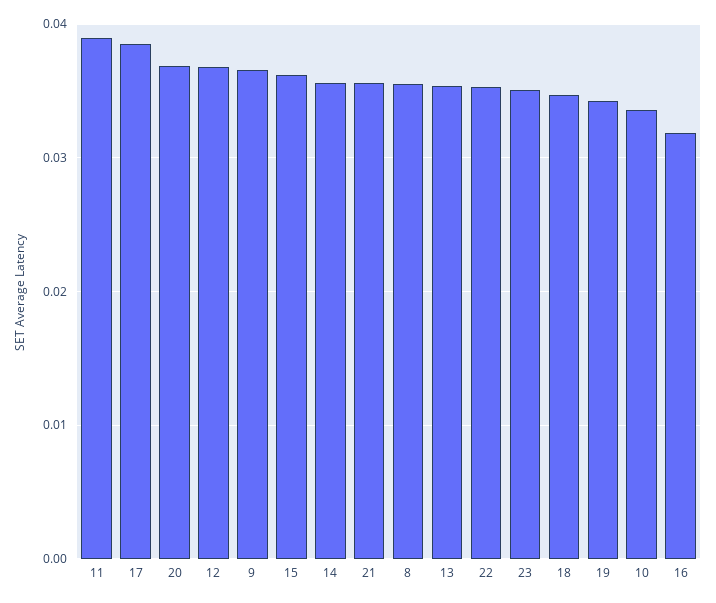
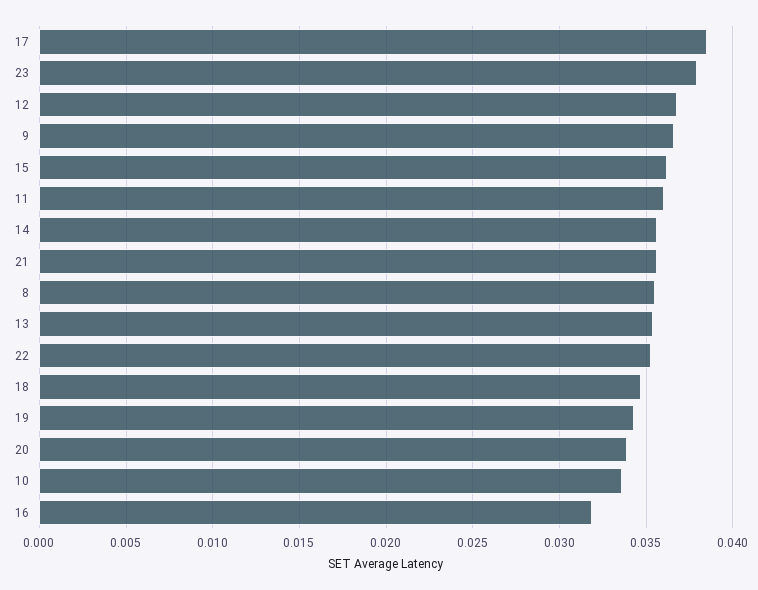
  {
-   "11": 0.039,
+   "11": 0.036,
    "17": 0.0385,
-   "20": 0.037,
+   "20": 0.034,
    "12": 0.037,
    "9": 0.0365,
    "15": 0.036,
    "14": 0.0355,
    "21": 0.0355,
    "8": 0.0355,
    "13": 0.0355,
    "22": 0.0355,
-   "23": 0.035,
+   "23": 0.038,
    "18": 0.0345,
    "19": 0.0345,
    "10": 0.0335,
    "16": 0.032
  }

